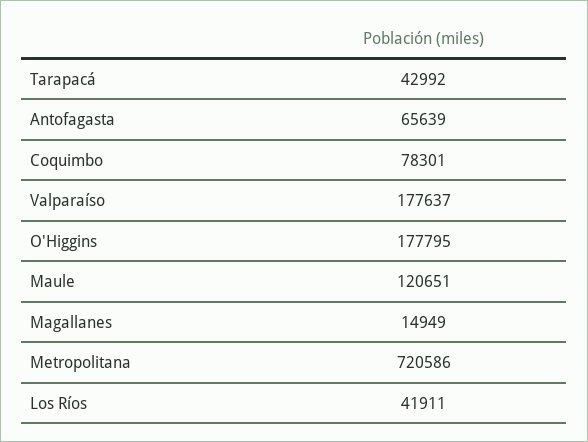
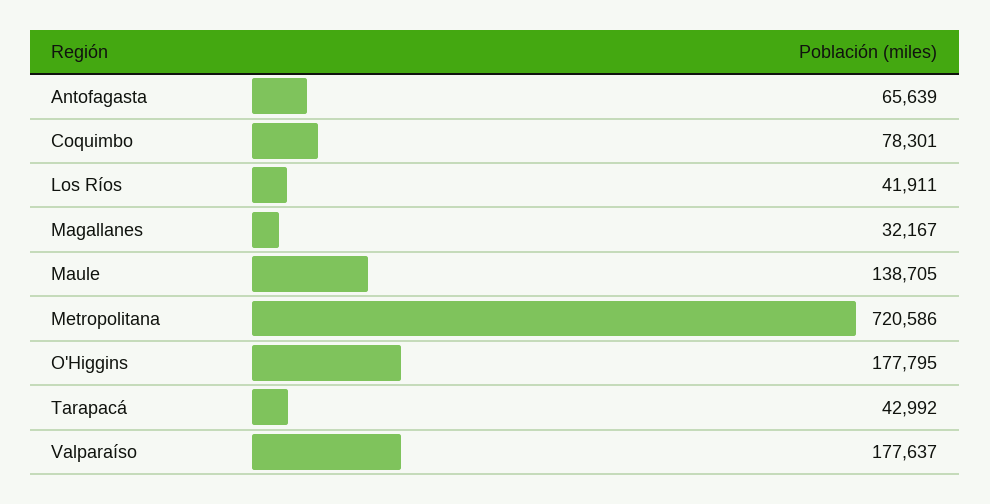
  {
    "Tarapacá": 42992,
    "Antofagasta": 65639,
    "Coquimbo": 78301,
    "Valparaíso": 177637,
    "O'Higgins": 177795,
-   "Maule": 120651,
+   "Maule": 138705,
-   "Magallanes": 14949,
+   "Magallanes": 32167,
    "Metropolitana": 720586,
    "Los Ríos": 41911
  }

